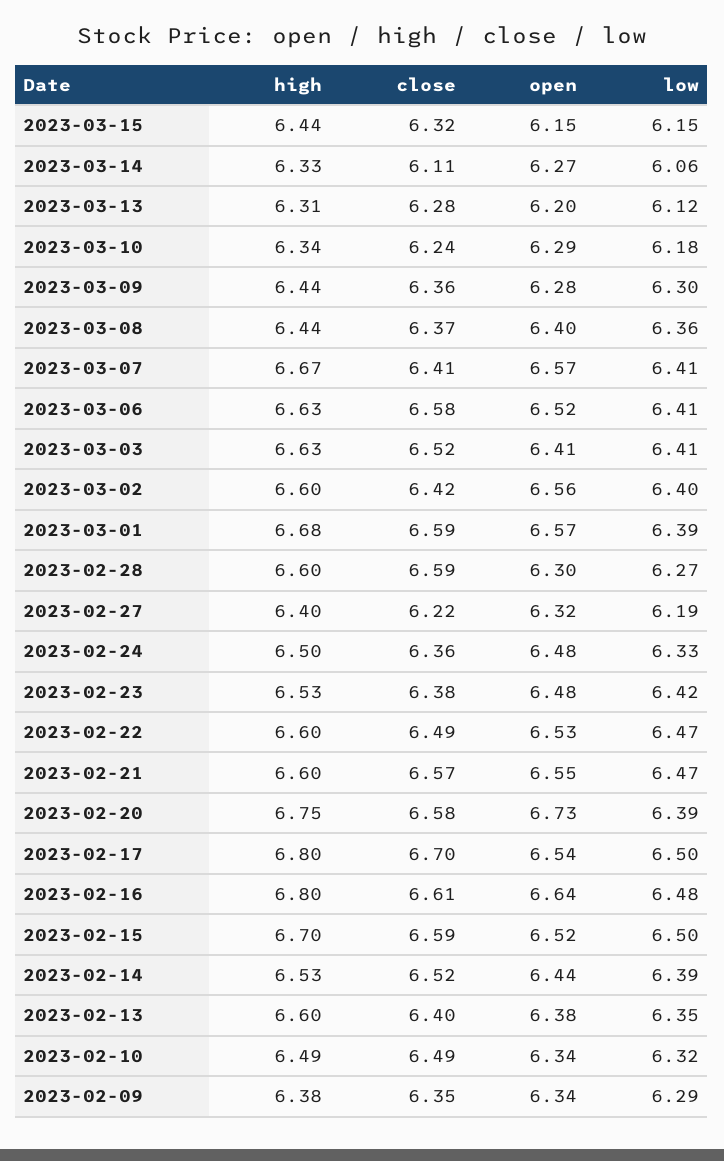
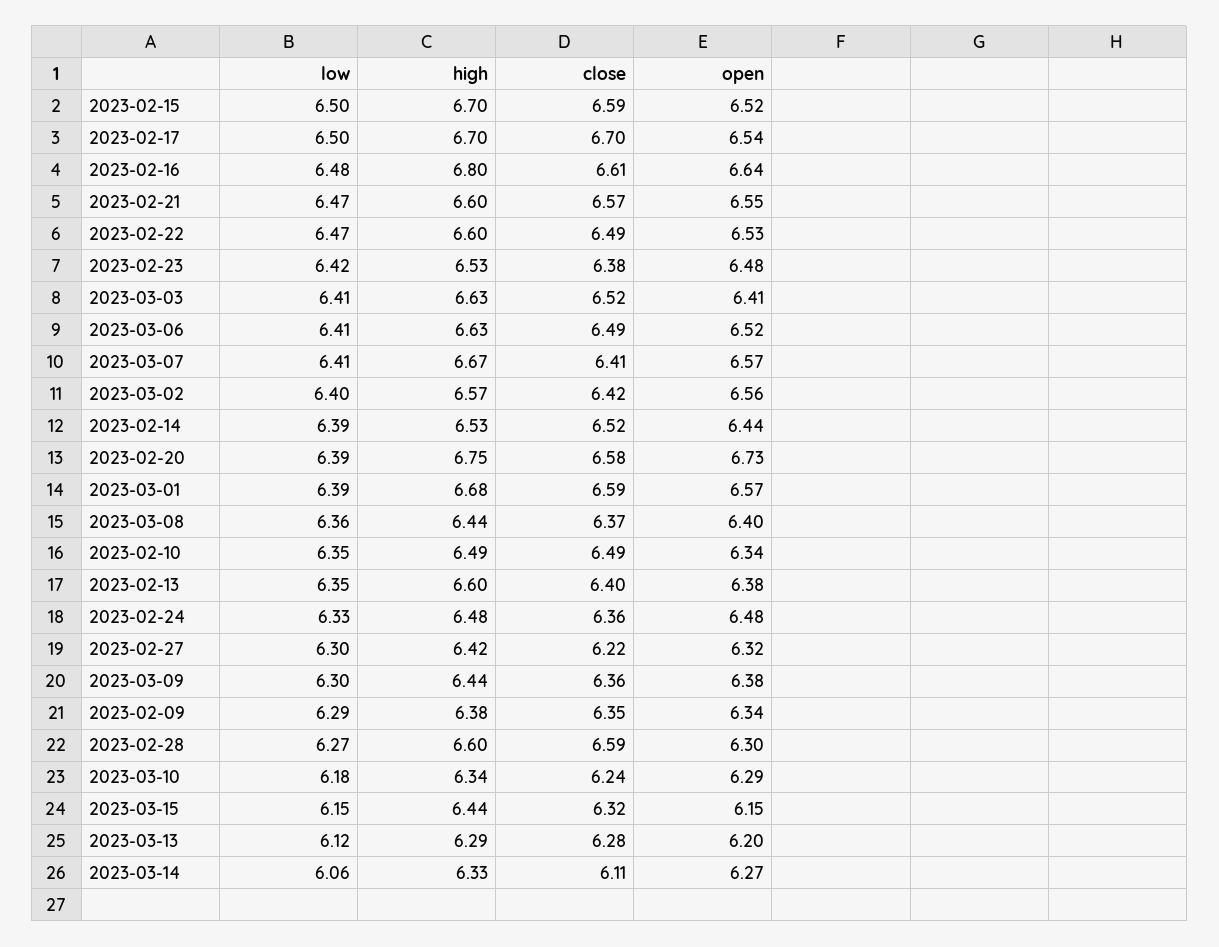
  {
    "high": {
      "2023-03-15": 6.44,
      "2023-03-14": 6.33,
-     "2023-03-13": 6.31,
+     "2023-03-13": 6.29,
      "2023-03-10": 6.34,
      "2023-03-09": 6.44,
      "2023-03-08": 6.44,
      "2023-03-07": 6.67,
      "2023-03-06": 6.63,
      "2023-03-03": 6.63,
-     "2023-03-02": 6.6,
+     "2023-03-02": 6.57,
      "2023-03-01": 6.68,
      "2023-02-28": 6.6,
-     "2023-02-27": 6.4,
+     "2023-02-27": 6.42,
-     "2023-02-24": 6.5,
+     "2023-02-24": 6.48,
      "2023-02-23": 6.53,
      "2023-02-22": 6.6,
      "2023-02-21": 6.6,
      "2023-02-20": 6.75,
-     "2023-02-17": 6.8,
+     "2023-02-17": 6.7,
      "2023-02-16": 6.8,
      "2023-02-15": 6.7,
      "2023-02-14": 6.53,
      "2023-02-13": 6.6,
      "2023-02-10": 6.49,
      "2023-02-09": 6.38
    },
    "close": {
      "2023-03-15": 6.32,
      "2023-03-14": 6.11,
      "2023-03-13": 6.28,
      "2023-03-10": 6.24,
      "2023-03-09": 6.36,
      "2023-03-08": 6.37,
      "2023-03-07": 6.41,
-     "2023-03-06": 6.58,
+     "2023-03-06": 6.49,
      "2023-03-03": 6.52,
      "2023-03-02": 6.42,
      "2023-03-01": 6.59,
      "2023-02-28": 6.59,
      "2023-02-27": 6.22,
      "2023-02-24": 6.36,
      "2023-02-23": 6.38,
      "2023-02-22": 6.49,
      "2023-02-21": 6.57,
      "2023-02-20": 6.58,
      "2023-02-17": 6.7,
      "2023-02-16": 6.61,
      "2023-02-15": 6.59,
      "2023-02-14": 6.52,
      "2023-02-13": 6.4,
      "2023-02-10": 6.49,
      "2023-02-09": 6.35
    },
    "open": {
      "2023-03-15": 6.15,
      "2023-03-14": 6.27,
      "2023-03-13": 6.2,
      "2023-03-10": 6.29,
-     "2023-03-09": 6.28,
+     "2023-03-09": 6.38,
      "2023-03-08": 6.4,
      "2023-03-07": 6.57,
      "2023-03-06": 6.52,
      "2023-03-03": 6.41,
      "2023-03-02": 6.56,
      "2023-03-01": 6.57,
      "2023-02-28": 6.3,
      "2023-02-27": 6.32,
      "2023-02-24": 6.48,
      "2023-02-23": 6.48,
      "2023-02-22": 6.53,
      "2023-02-21": 6.55,
      "2023-02-20": 6.73,
      "2023-02-17": 6.54,
      "2023-02-16": 6.64,
      "2023-02-15": 6.52,
      "2023-02-14": 6.44,
      "2023-02-13": 6.38,
      "2023-02-10": 6.34,
      "2023-02-09": 6.34
    },
    "low": {
      "2023-03-15": 6.15,
      "2023-03-14": 6.06,
      "2023-03-13": 6.12,
      "2023-03-10": 6.18,
      "2023-03-09": 6.3,
      "2023-03-08": 6.36,
      "2023-03-07": 6.41,
      "2023-03-06": 6.41,
      "2023-03-03": 6.41,
      "2023-03-02": 6.4,
      "2023-03-01": 6.39,
      "2023-02-28": 6.27,
-     "2023-02-27": 6.19,
+     "2023-02-27": 6.3,
      "2023-02-24": 6.33,
      "2023-02-23": 6.42,
      "2023-02-22": 6.47,
      "2023-02-21": 6.47,
      "2023-02-20": 6.39,
      "2023-02-17": 6.5,
      "2023-02-16": 6.48,
      "2023-02-15": 6.5,
      "2023-02-14": 6.39,
      "2023-02-13": 6.35,
-     "2023-02-10": 6.32,
+     "2023-02-10": 6.35,
      "2023-02-09": 6.29
    }
  }

